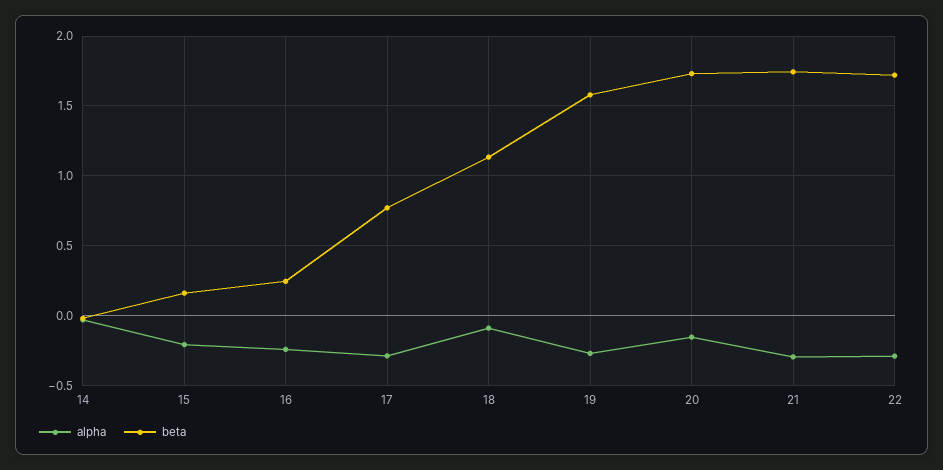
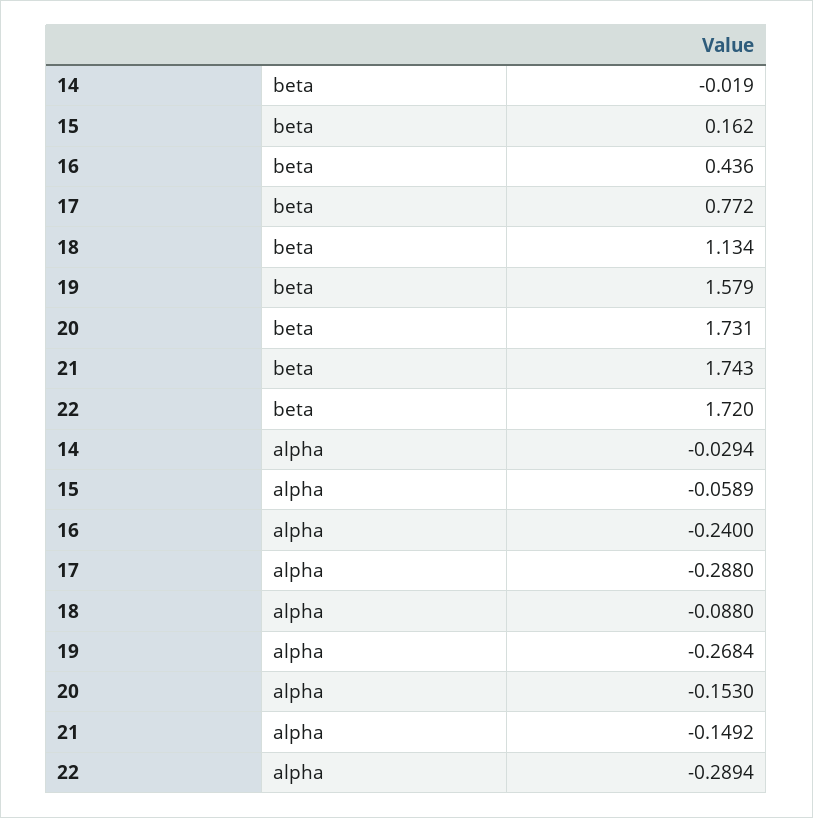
  {
    "alpha": {
      "14": -0.0294,
-     "15": -0.2,
+     "15": -0.0589,
      "16": -0.24,
      "17": -0.288,
      "18": -0.088,
      "19": -0.2684,
      "20": -0.153,
-     "21": -0.3,
+     "21": -0.1492,
      "22": -0.2894
    },
    "beta": {
      "14": -0.019,
      "15": 0.162,
-     "16": 0.25,
+     "16": 0.436,
      "17": 0.772,
      "18": 1.134,
      "19": 1.579,
      "20": 1.731,
      "21": 1.743,
      "22": 1.72
    }
  }

